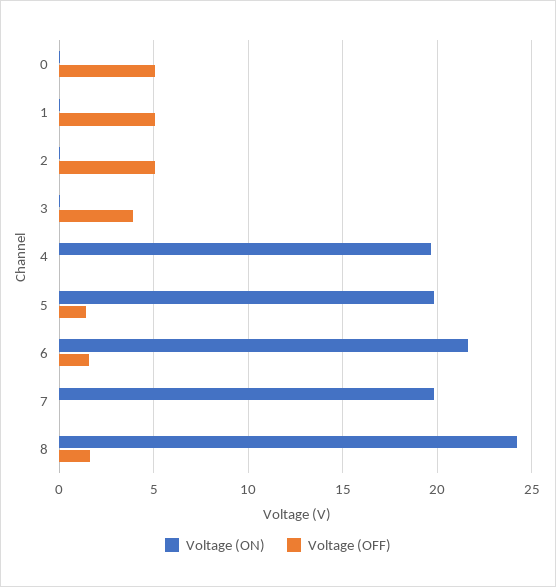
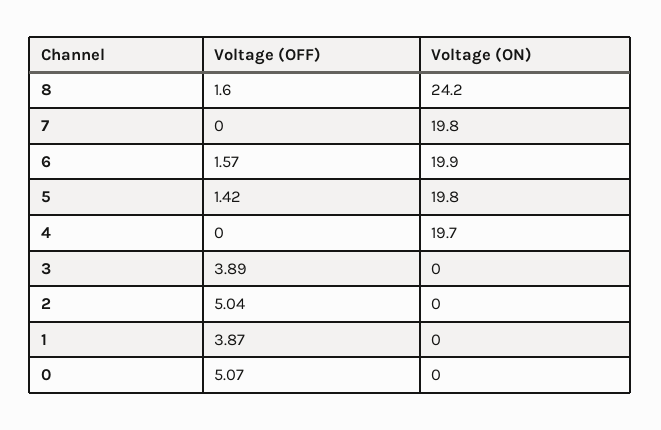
  {
    "Voltage (ON)": {
      "0": 0,
      "1": 0,
      "2": 0,
      "3": 0,
      "4": 19.7,
      "5": 19.8,
-     "6": 21.5,
+     "6": 19.9,
      "7": 19.8,
      "8": 24.2
    },
    "Voltage (OFF)": {
      "0": 5.07,
-     "1": 5,
+     "1": 3.87,
      "2": 5.04,
      "3": 3.89,
      "4": 0,
      "5": 1.42,
      "6": 1.57,
      "7": 0,
      "8": 1.6
    }
  }

